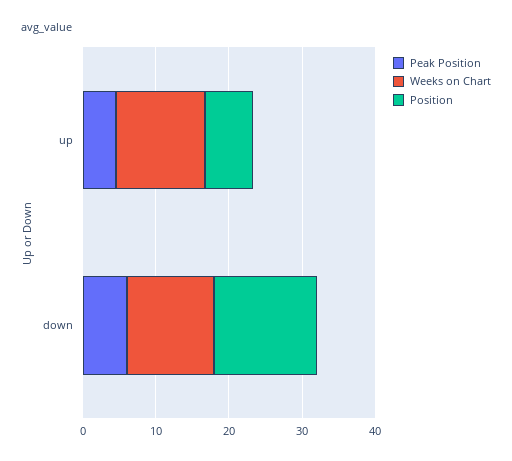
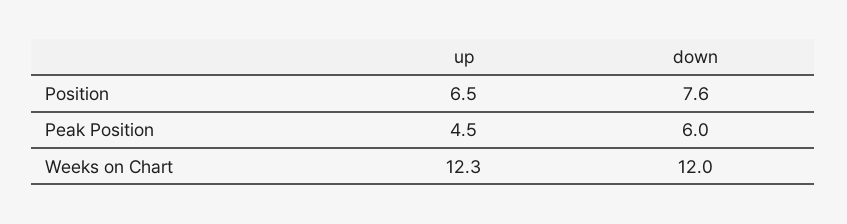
  {
    "Peak Position": {
      "up": 4.5,
      "down": 6
    },
    "Weeks on Chart": {
      "up": 12.3,
      "down": 12
    },
    "Position": {
      "up": 6.5,
-     "down": 14
+     "down": 7.6
    }
  }

